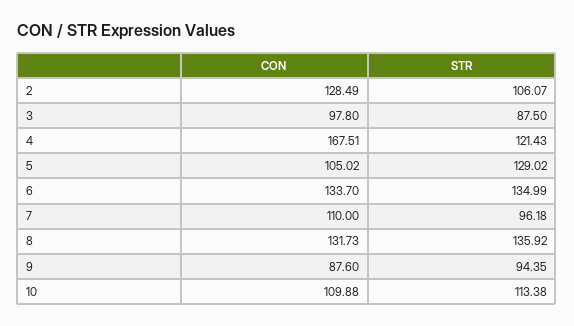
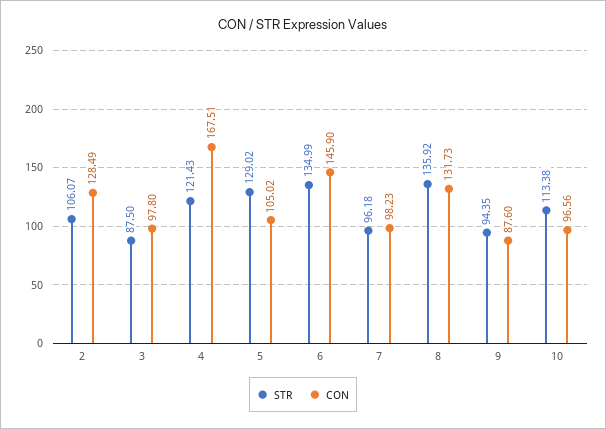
  {
    "CON": {
      "2": 128.49,
      "3": 97.8,
      "4": 167.51,
      "5": 105.02,
-     "6": 133.7,
+     "6": 145.9,
-     "7": 110,
+     "7": 98.23,
      "8": 131.73,
      "9": 87.6,
-     "10": 109.88
+     "10": 96.56
    },
    "STR": {
      "2": 106.07,
      "3": 87.5,
      "4": 121.43,
      "5": 129.02,
      "6": 134.99,
      "7": 96.18,
      "8": 135.92,
      "9": 94.35,
      "10": 113.38
    }
  }

